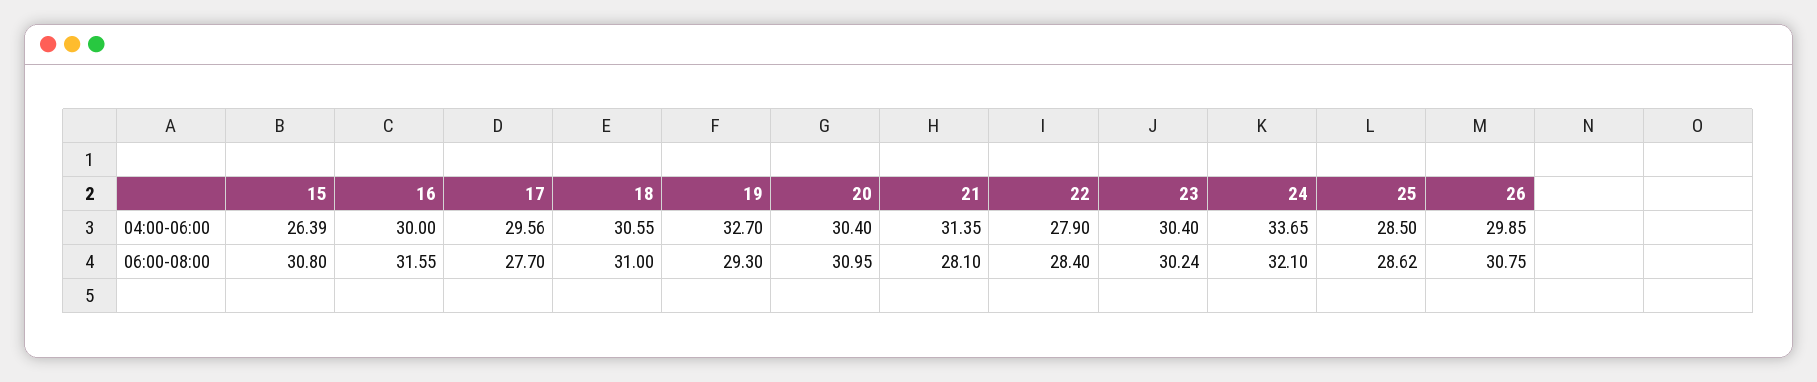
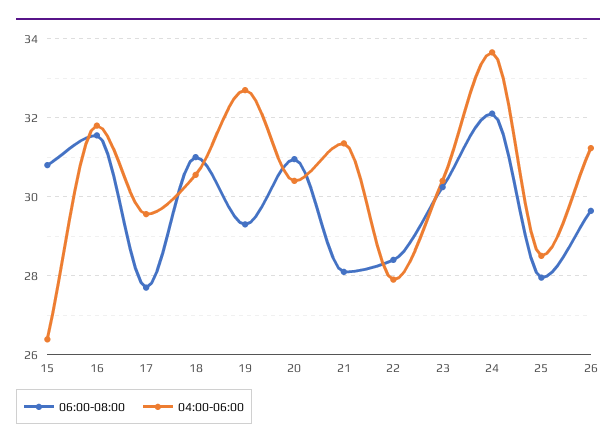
  {
    "04:00-06:00": {
      "15": 26.39,
-     "16": 30,
+     "16": 31.8,
      "17": 29.56,
      "18": 30.55,
      "19": 32.7,
      "20": 30.4,
      "21": 31.35,
      "22": 27.9,
      "23": 30.4,
      "24": 33.65,
      "25": 28.5,
-     "26": 29.85
+     "26": 31.2
    },
    "06:00-08:00": {
      "15": 30.8,
      "16": 31.55,
      "17": 27.7,
      "18": 31,
      "19": 29.3,
      "20": 30.95,
      "21": 28.1,
      "22": 28.4,
      "23": 30.24,
      "24": 32.1,
-     "25": 28.62,
+     "25": 28,
-     "26": 30.75
+     "26": 29.6
    }
  }

